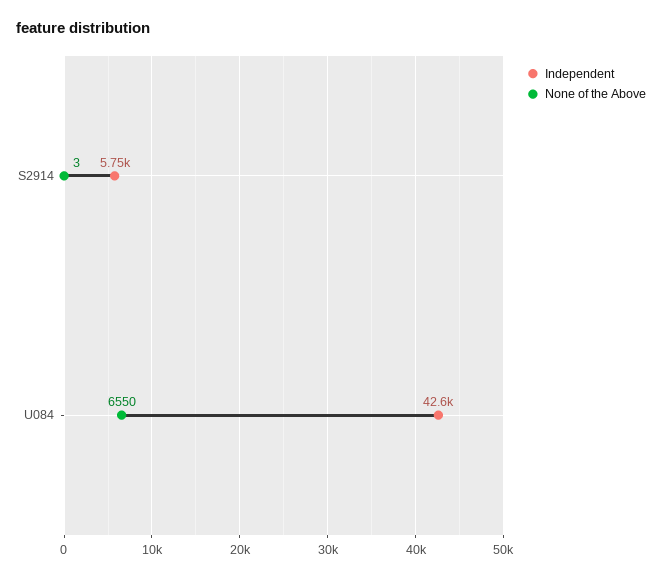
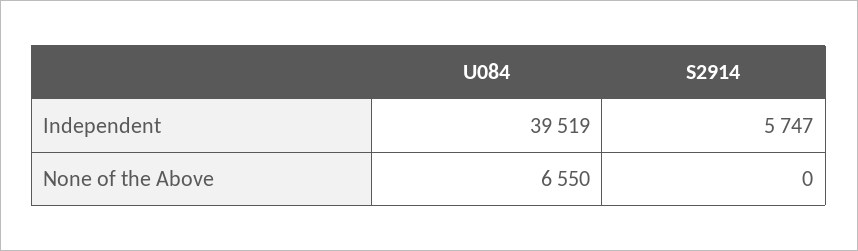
  {
    "Independent": {
      "S2914": 5747,
-     "U084": 42600
+     "U084": 39519
    },
    "None of the Above": {
-     "S2914": 3,
+     "S2914": 0,
      "U084": 6550
    }
  }

